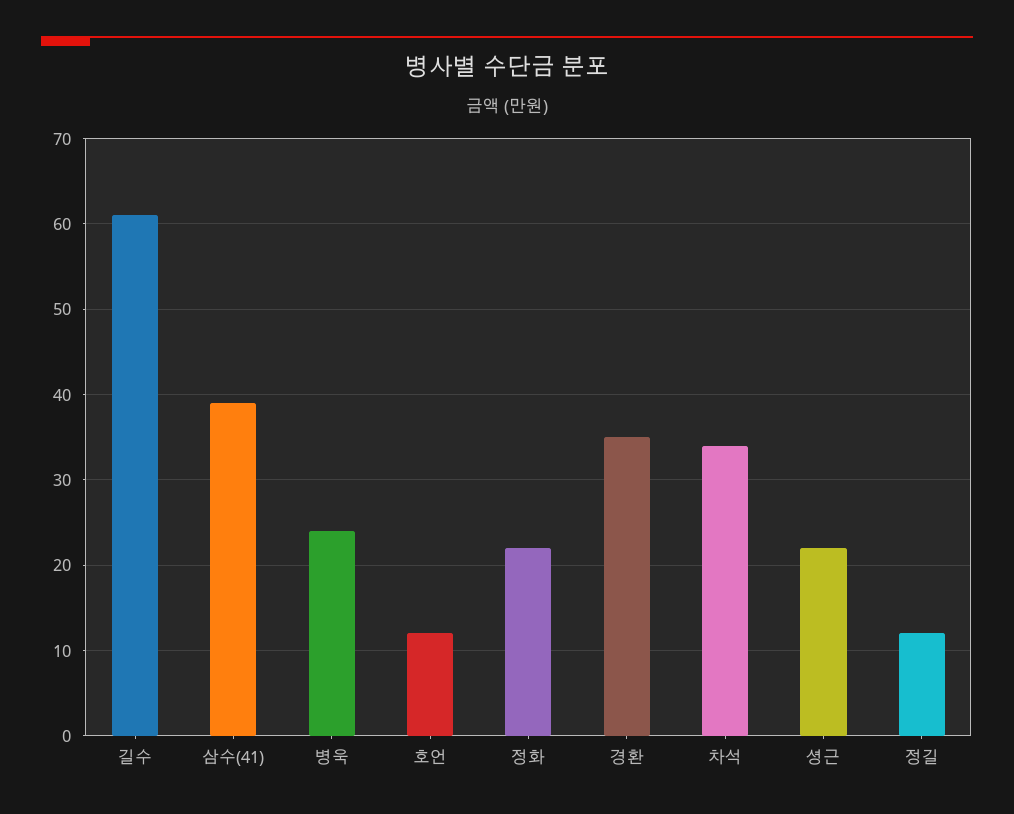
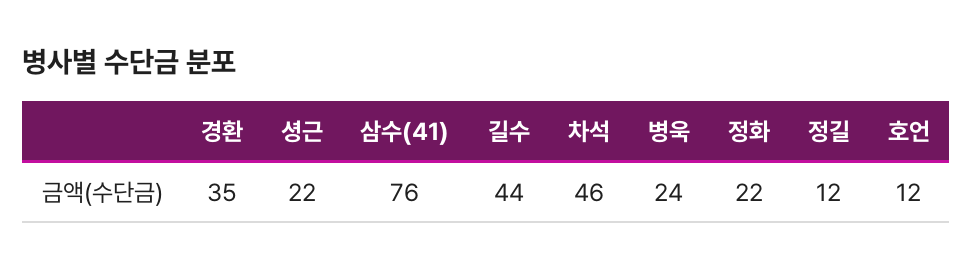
  {
-   "길수": 61,
+   "길수": 44,
-   "삼수(41)": 39,
+   "삼수(41)": 76,
    "병욱": 24,
    "호언": 12,
    "정화": 22,
    "경환": 35,
-   "차석": 34,
+   "차석": 46,
    "셩근": 22,
    "정길": 12
  }

